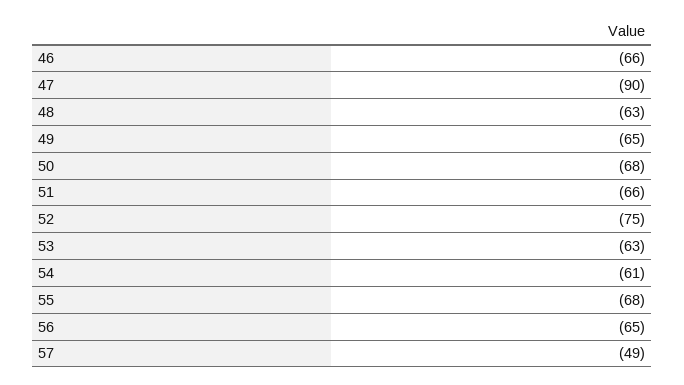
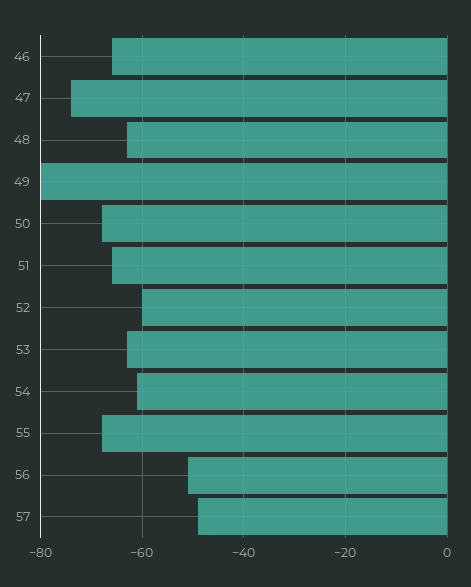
  {
    "46": -66,
-   "47": -90,
+   "47": -75,
    "48": -63,
-   "49": -65,
+   "49": -80,
    "50": -68,
    "51": -66,
-   "52": -75,
+   "52": -60,
    "53": -63,
    "54": -61,
    "55": -68,
-   "56": -65,
+   "56": -50,
    "57": -49
  }

